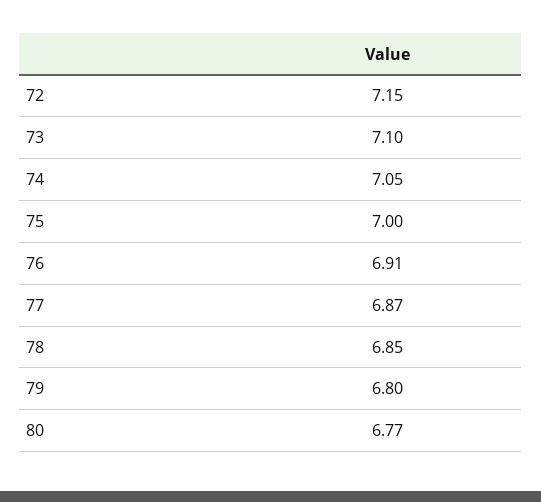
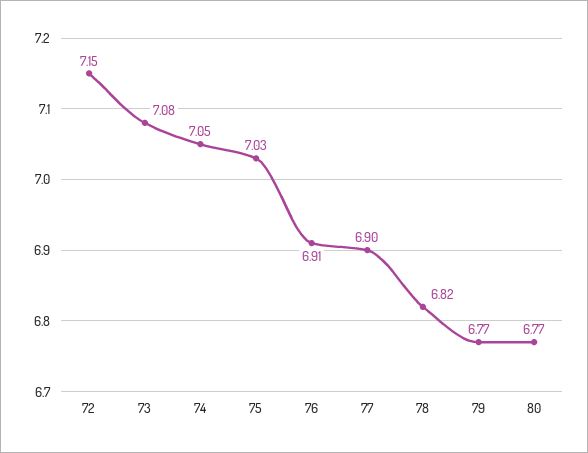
  {
    "72": 7.15,
-   "73": 7.1,
+   "73": 7.08,
    "74": 7.05,
-   "75": 7,
+   "75": 7.03,
    "76": 6.91,
-   "77": 6.87,
+   "77": 6.9,
-   "78": 6.85,
+   "78": 6.82,
-   "79": 6.8,
+   "79": 6.77,
    "80": 6.77
  }

